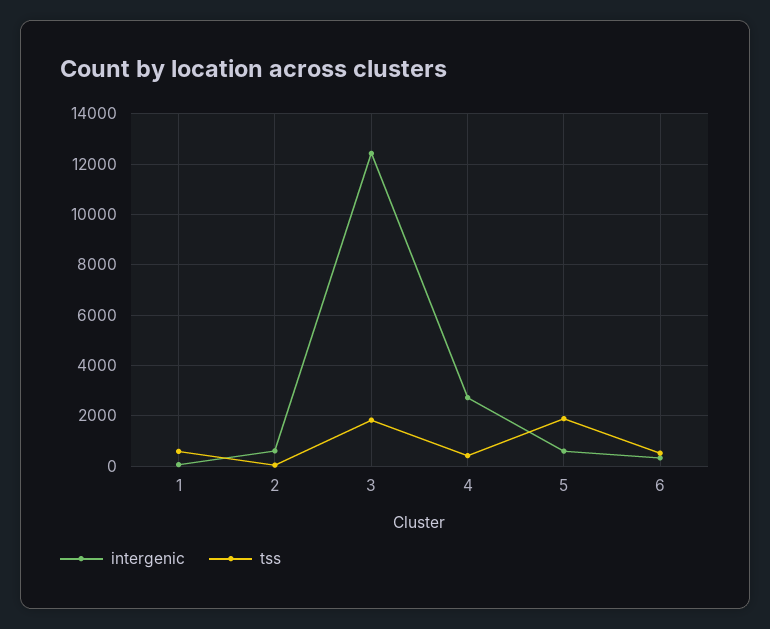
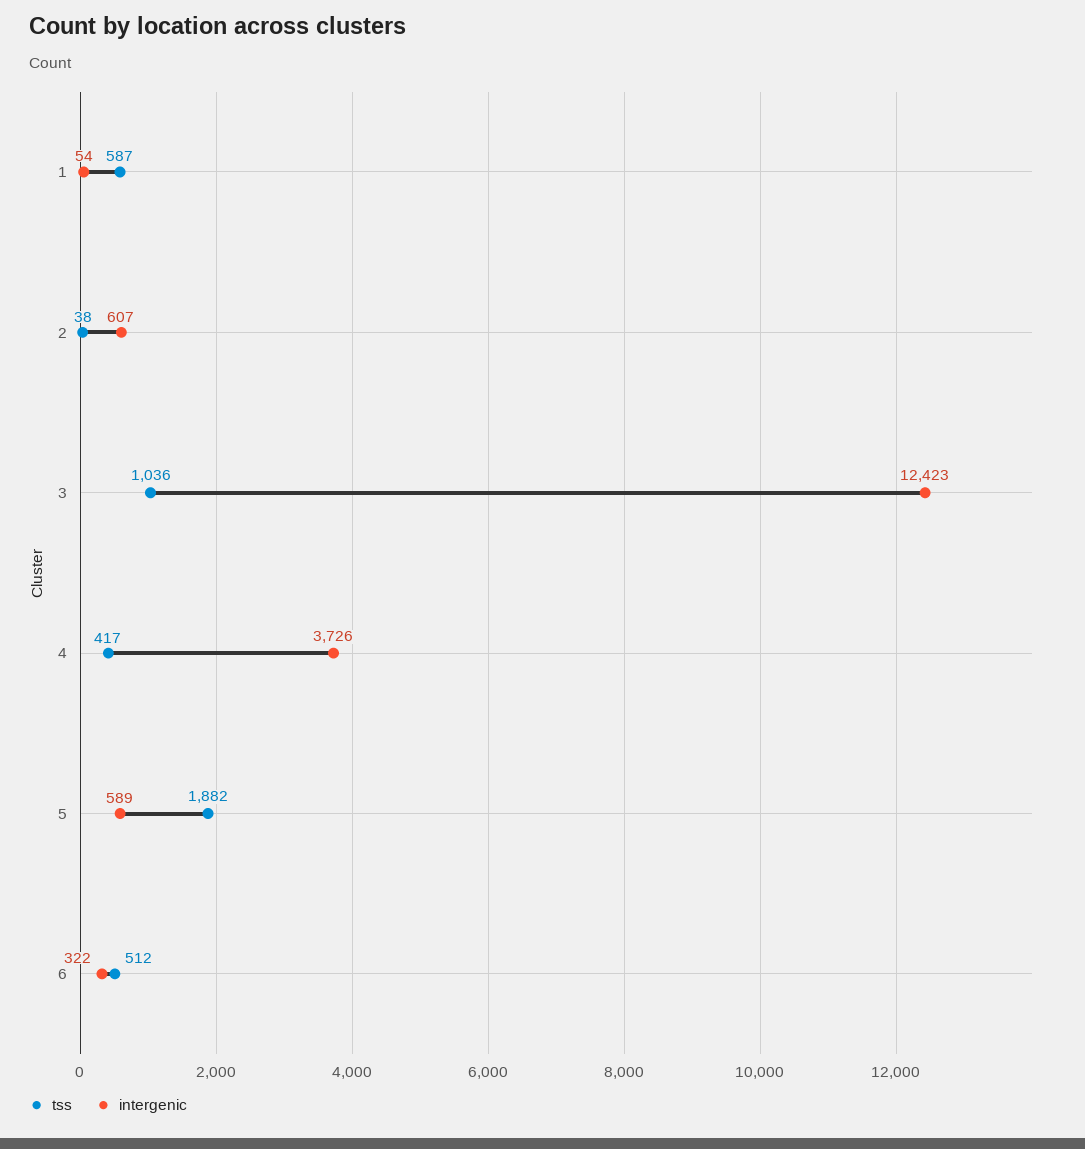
  {
    "intergenic": {
      "1": 54,
      "2": 607,
      "3": 12423,
-     "4": 2750,
+     "4": 3726,
      "5": 589,
      "6": 322
    },
    "tss": {
      "1": 587,
      "2": 38,
-     "3": 1750,
+     "3": 1036,
      "4": 417,
      "5": 1882,
      "6": 512
    }
  }

